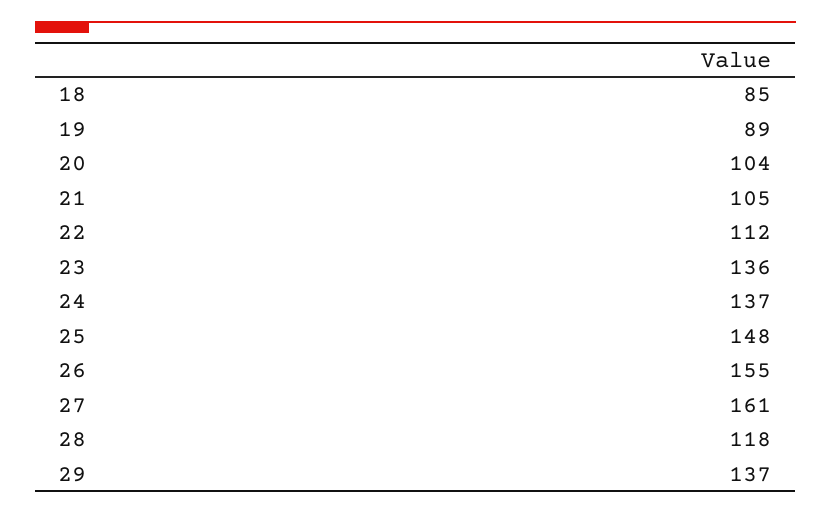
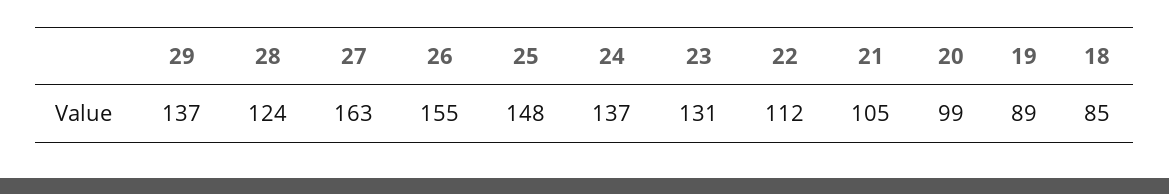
  {
    "18": 85,
    "19": 89,
-   "20": 104,
+   "20": 99,
    "21": 105,
    "22": 112,
-   "23": 136,
+   "23": 131,
    "24": 137,
    "25": 148,
    "26": 155,
-   "27": 161,
+   "27": 163,
-   "28": 118,
+   "28": 124,
    "29": 137
  }

